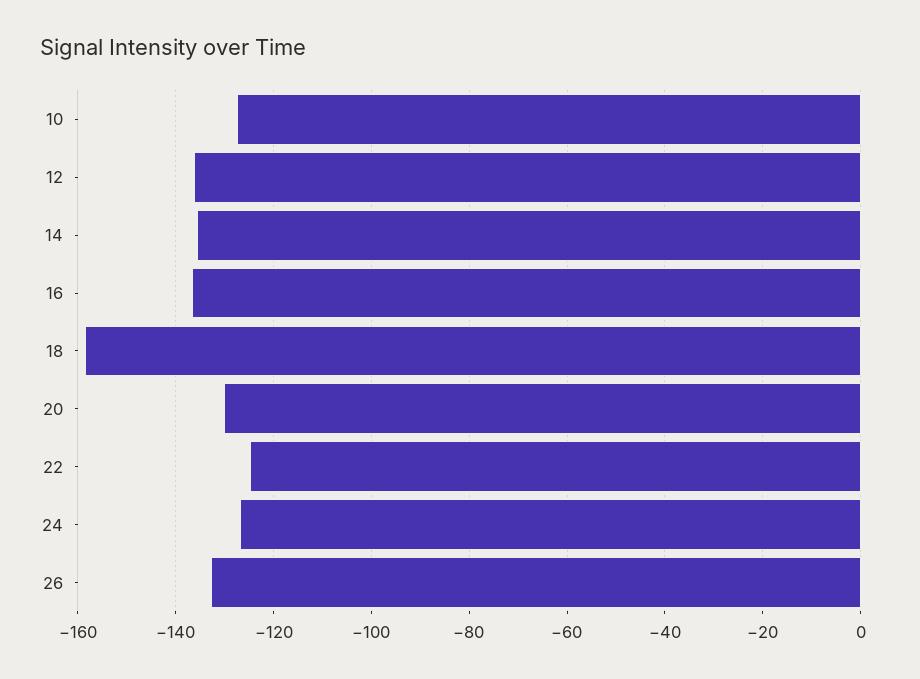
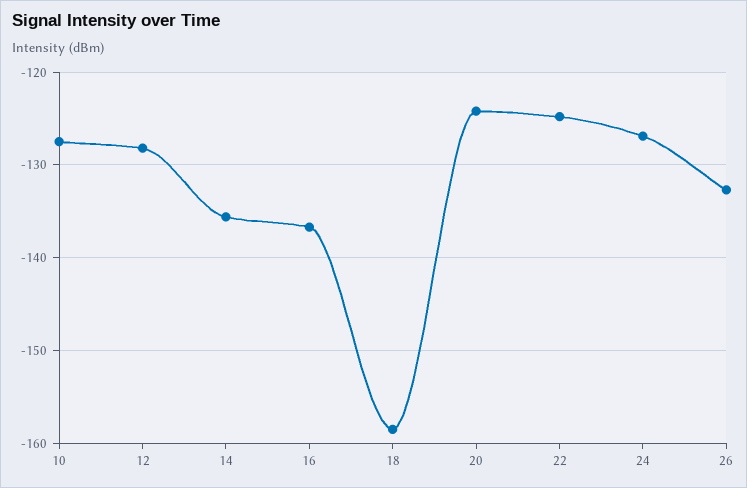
  {
    "10": -128,
-   "12": -136,
+   "12": -128,
    "14": -136,
    "16": -137,
    "18": -159,
-   "20": -130,
+   "20": -124,
    "22": -125,
    "24": -127,
    "26": -133
  }

